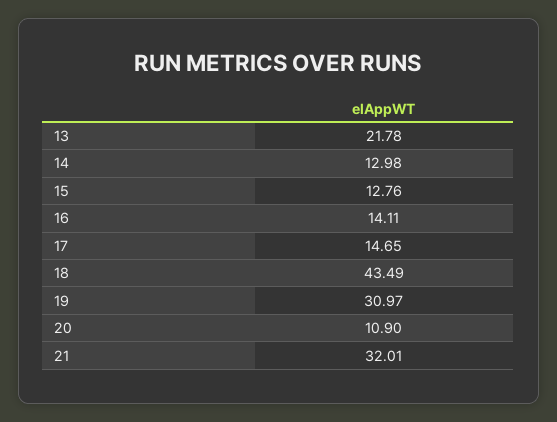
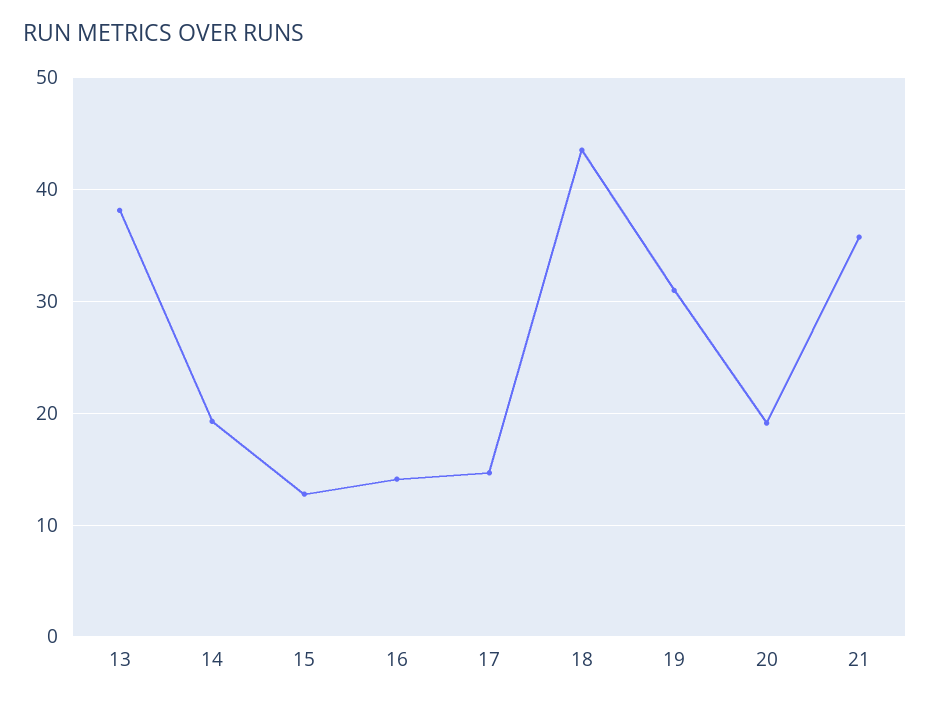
  {
-   "13": 21.78,
+   "13": 38,
-   "14": 12.98,
+   "14": 19,
    "15": 12.76,
    "16": 14.11,
    "17": 14.65,
    "18": 43.49,
    "19": 30.97,
-   "20": 10.9,
+   "20": 19,
-   "21": 32.01
+   "21": 36
  }

